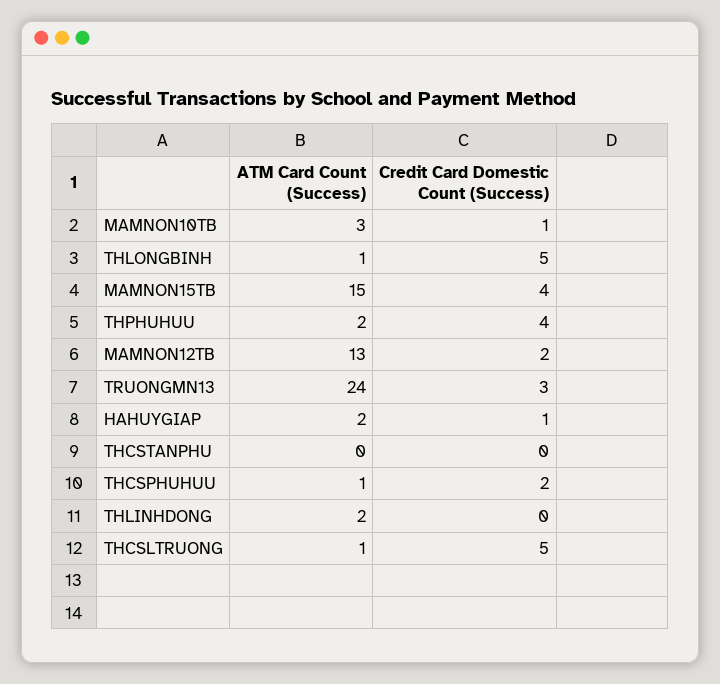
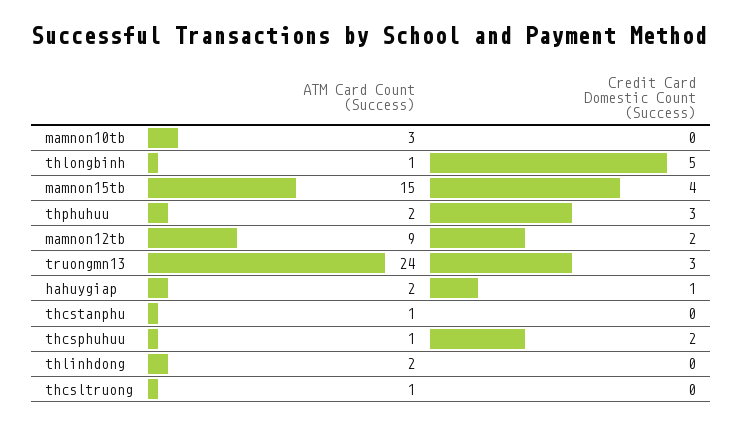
  {
    "ATM Card Count (Success)": {
      "MAMNON10TB": 3,
      "THLONGBINH": 1,
      "MAMNON15TB": 15,
      "THPHUHUU": 2,
-     "MAMNON12TB": 13,
+     "MAMNON12TB": 9,
      "TRUONGMN13": 24,
      "HAHUYGIAP": 2,
-     "THCSTANPHU": 0,
+     "THCSTANPHU": 1,
      "THCSPHUHUU": 1,
      "THLINHDONG": 2,
      "THCSLTRUONG": 1
    },
    "Credit Card Domestic Count (Success)": {
-     "MAMNON10TB": 1,
+     "MAMNON10TB": 0,
      "THLONGBINH": 5,
      "MAMNON15TB": 4,
-     "THPHUHUU": 4,
+     "THPHUHUU": 3,
      "MAMNON12TB": 2,
      "TRUONGMN13": 3,
      "HAHUYGIAP": 1,
      "THCSTANPHU": 0,
      "THCSPHUHUU": 2,
      "THLINHDONG": 0,
-     "THCSLTRUONG": 5
+     "THCSLTRUONG": 0
    }
  }

